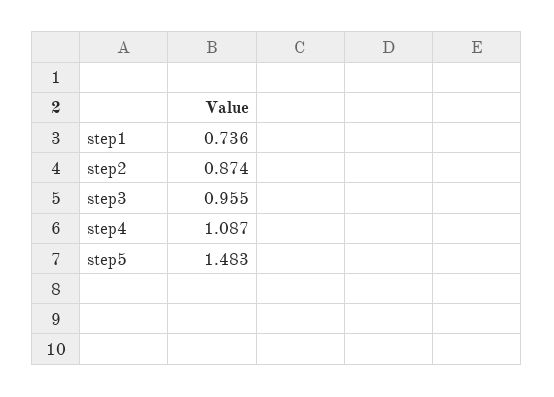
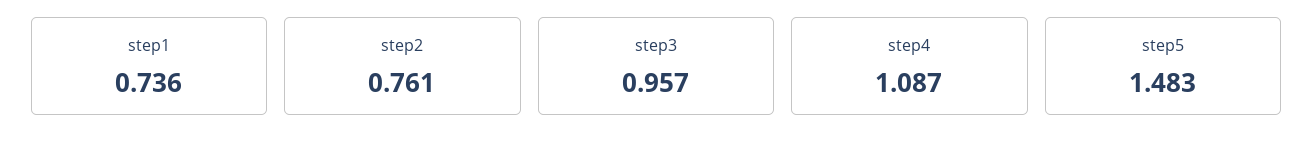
  {
    "step1": 0.736,
-   "step2": 0.874,
+   "step2": 0.761,
-   "step3": 0.955,
+   "step3": 0.957,
    "step4": 1.087,
    "step5": 1.483
  }

